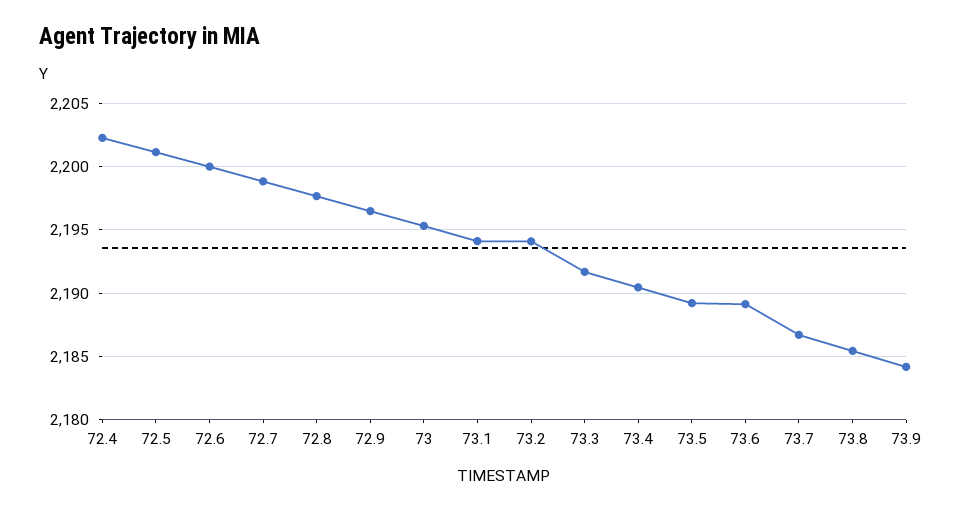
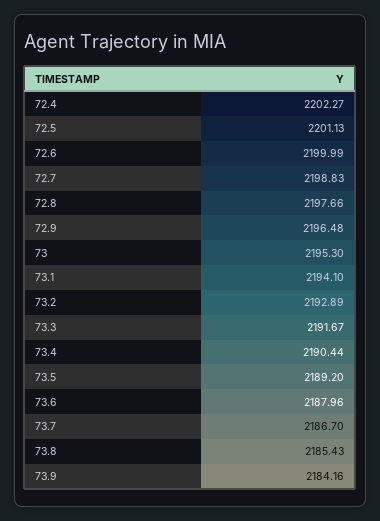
  {
    "72.4": 2202.27,
    "72.5": 2201.13,
    "72.6": 2199.99,
    "72.7": 2198.83,
    "72.8": 2197.66,
    "72.9": 2196.48,
    "73": 2195.3,
    "73.1": 2194.1,
-   "73.2": 2194,
+   "73.2": 2192.89,
    "73.3": 2191.67,
    "73.4": 2190.44,
    "73.5": 2189.2,
-   "73.6": 2189,
+   "73.6": 2187.96,
    "73.7": 2186.7,
    "73.8": 2185.43,
    "73.9": 2184.16
  }

